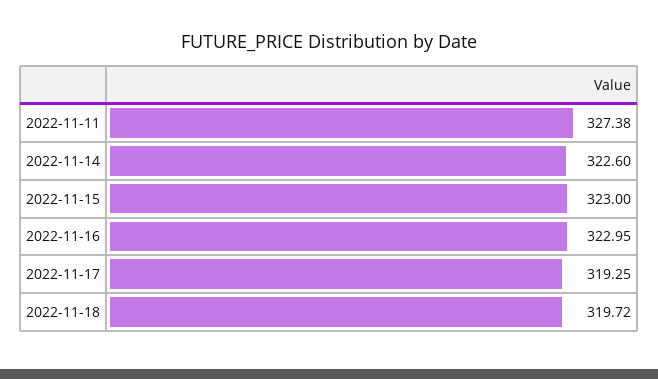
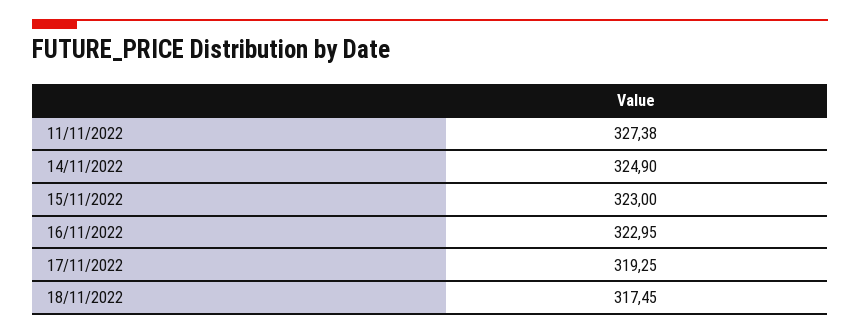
  {
    "2022-11-11": 327.38,
-   "2022-11-14": 322.6,
+   "2022-11-14": 324.9,
    "2022-11-15": 323,
    "2022-11-16": 322.95,
    "2022-11-17": 319.25,
-   "2022-11-18": 319.72
+   "2022-11-18": 317.45
  }

